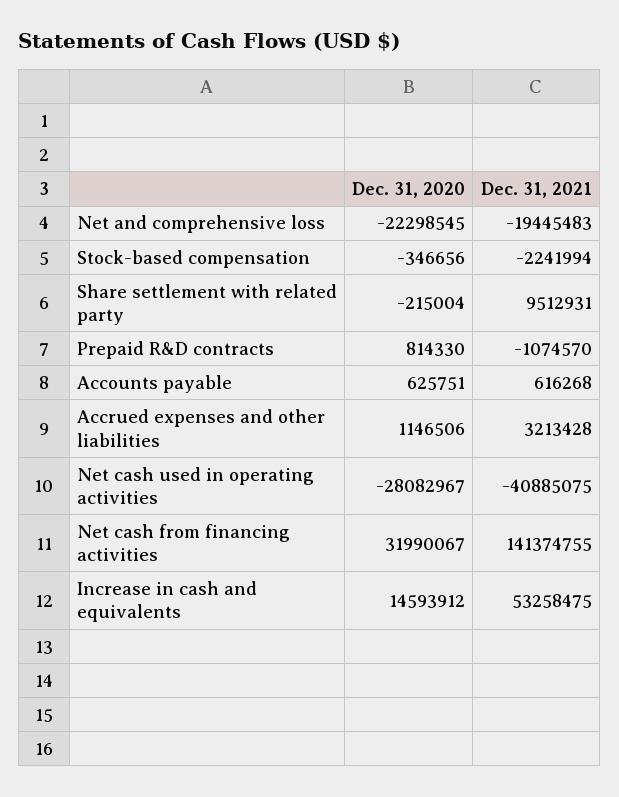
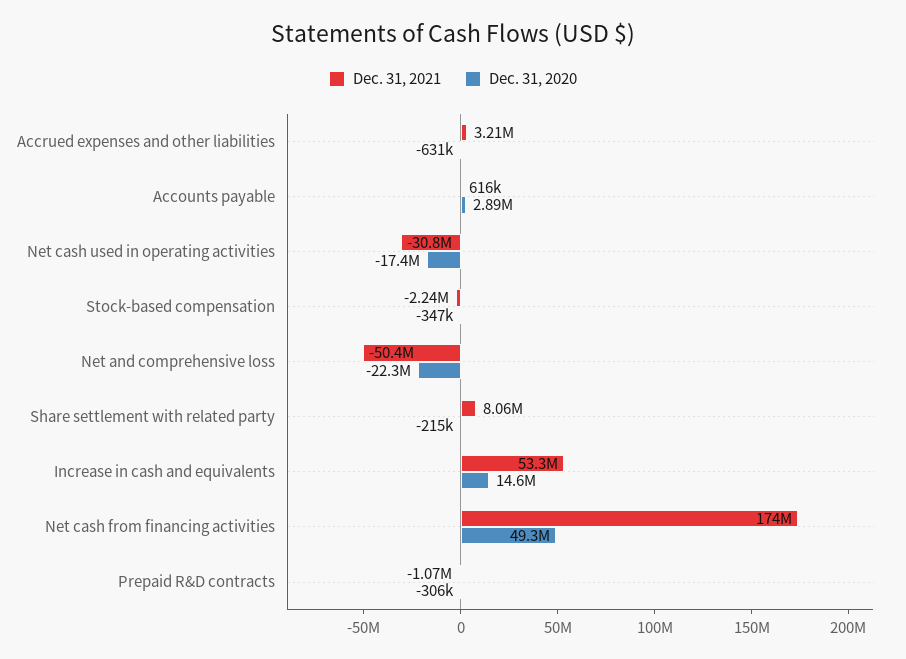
  {
    "Dec. 31, 2020": {
      "Net and comprehensive loss": -22298545,
      "Stock-based compensation": -346656,
      "Share settlement with related party": -215004,
-     "Prepaid R&D contracts": 814330,
+     "Prepaid R&D contracts": -306000,
-     "Accounts payable": 625751,
+     "Accounts payable": 2890000,
-     "Accrued expenses and other liabilities": 1146506,
+     "Accrued expenses and other liabilities": -631000,
-     "Net cash used in operating activities": -28082967,
+     "Net cash used in operating activities": -17400000,
-     "Net cash from financing activities": 31990067,
+     "Net cash from financing activities": 49300000,
      "Increase in cash and equivalents": 14593912
    },
    "Dec. 31, 2021": {
-     "Net and comprehensive loss": -19445483,
+     "Net and comprehensive loss": -50400000,
      "Stock-based compensation": -2241994,
-     "Share settlement with related party": 9512931,
+     "Share settlement with related party": 8060000,
      "Prepaid R&D contracts": -1074570,
      "Accounts payable": 616268,
      "Accrued expenses and other liabilities": 3213428,
-     "Net cash used in operating activities": -40885075,
+     "Net cash used in operating activities": -30800000,
-     "Net cash from financing activities": 141374755,
+     "Net cash from financing activities": 174000000,
      "Increase in cash and equivalents": 53258475
    }
  }

